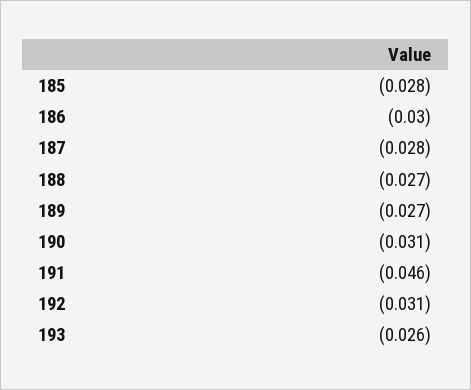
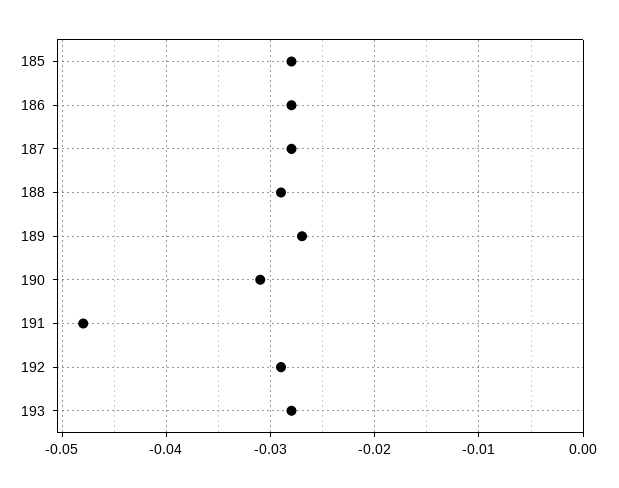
  {
    "185": -0.028,
-   "186": -0.03,
+   "186": -0.028,
    "187": -0.028,
-   "188": -0.027,
+   "188": -0.029,
    "189": -0.027,
    "190": -0.031,
-   "191": -0.046,
+   "191": -0.048,
-   "192": -0.031,
+   "192": -0.029,
-   "193": -0.026
+   "193": -0.028
  }

